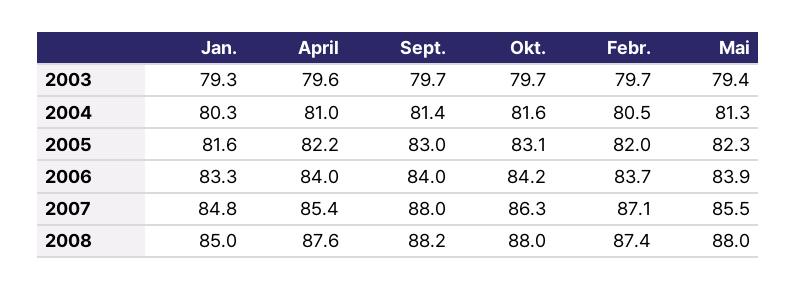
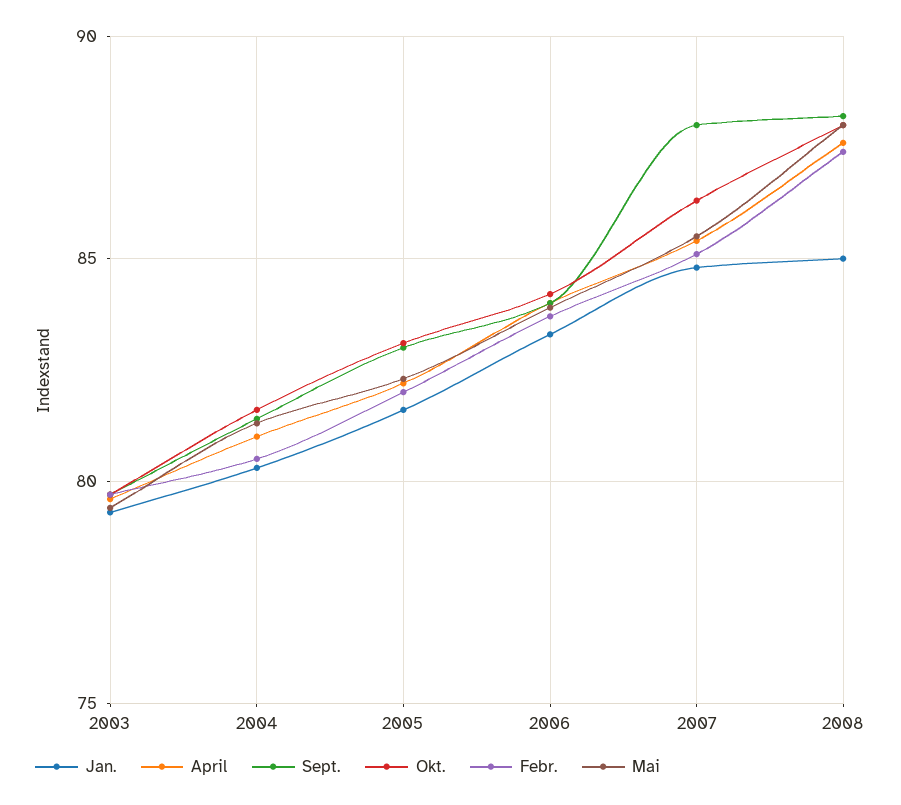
  {
    "Jan.": {
      "2003": 79.3,
      "2004": 80.3,
      "2005": 81.6,
      "2006": 83.3,
      "2007": 84.8,
      "2008": 85
    },
    "April": {
      "2003": 79.6,
      "2004": 81,
      "2005": 82.2,
      "2006": 84,
      "2007": 85.4,
      "2008": 87.6
    },
    "Sept.": {
      "2003": 79.7,
      "2004": 81.4,
      "2005": 83,
      "2006": 84,
      "2007": 88,
      "2008": 88.2
    },
    "Okt.": {
      "2003": 79.7,
      "2004": 81.6,
      "2005": 83.1,
      "2006": 84.2,
      "2007": 86.3,
      "2008": 88
    },
    "Febr.": {
      "2003": 79.7,
      "2004": 80.5,
      "2005": 82,
      "2006": 83.7,
-     "2007": 87.1,
+     "2007": 85,
      "2008": 87.4
    },
    "Mai": {
      "2003": 79.4,
      "2004": 81.3,
      "2005": 82.3,
      "2006": 83.9,
      "2007": 85.5,
      "2008": 88
    }
  }

